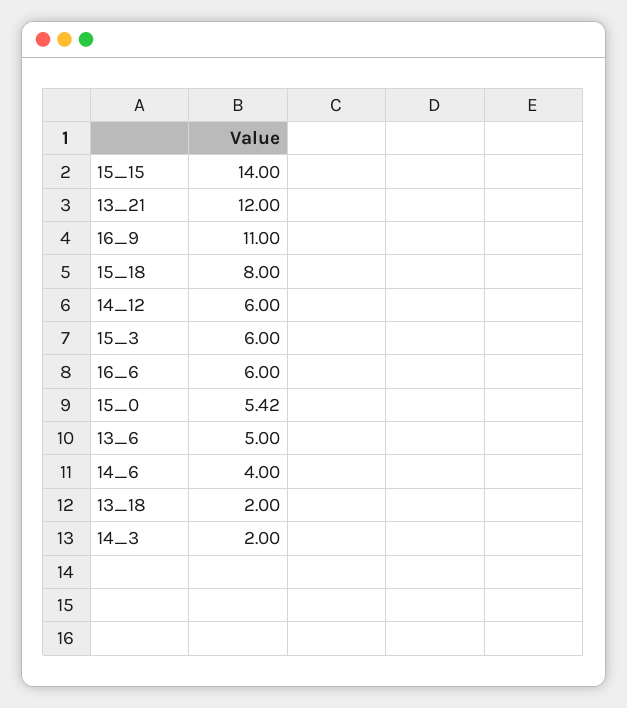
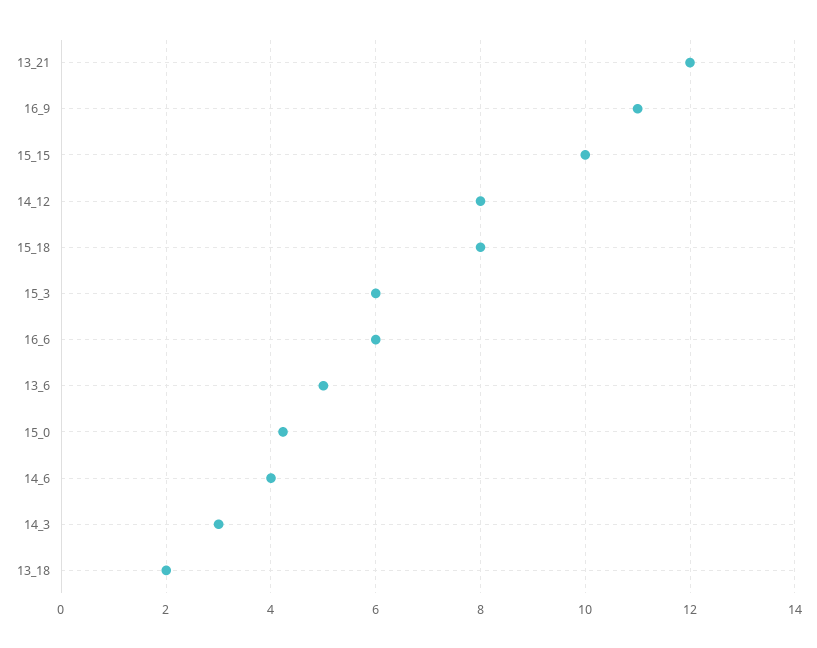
  {
-   "15_15": 14,
+   "15_15": 10,
    "13_21": 12,
    "16_9": 11,
    "15_18": 8,
-   "14_12": 6,
+   "14_12": 8,
    "15_3": 6,
    "16_6": 6,
-   "15_0": 5.42,
+   "15_0": 4.2,
    "13_6": 5,
    "14_6": 4,
    "13_18": 2,
-   "14_3": 2
+   "14_3": 3
  }

